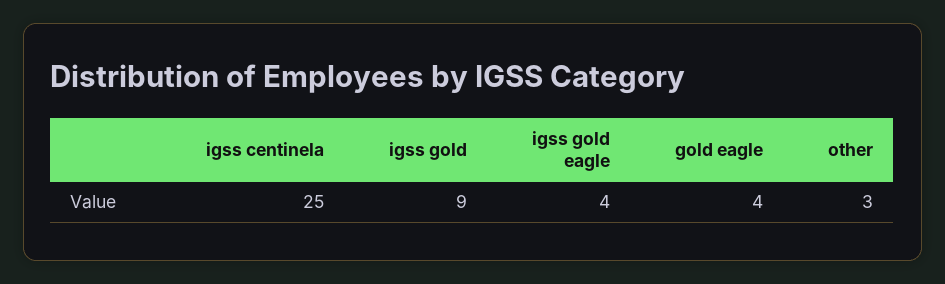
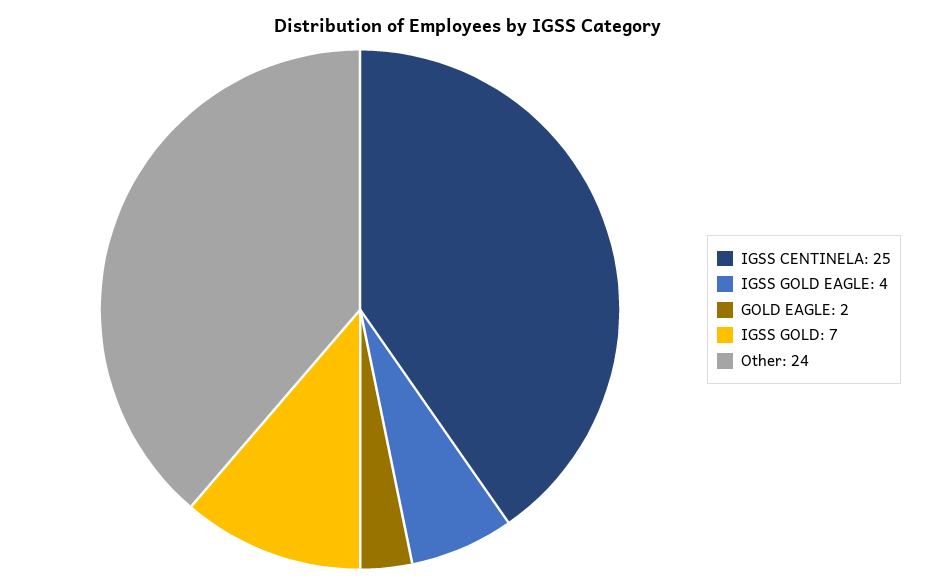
  {
    "igss centinela": 25,
-   "igss gold": 9,
+   "igss gold": 7,
    "igss gold eagle": 4,
-   "gold eagle": 4,
+   "gold eagle": 2,
-   "other": 3
+   "other": 24
  }

